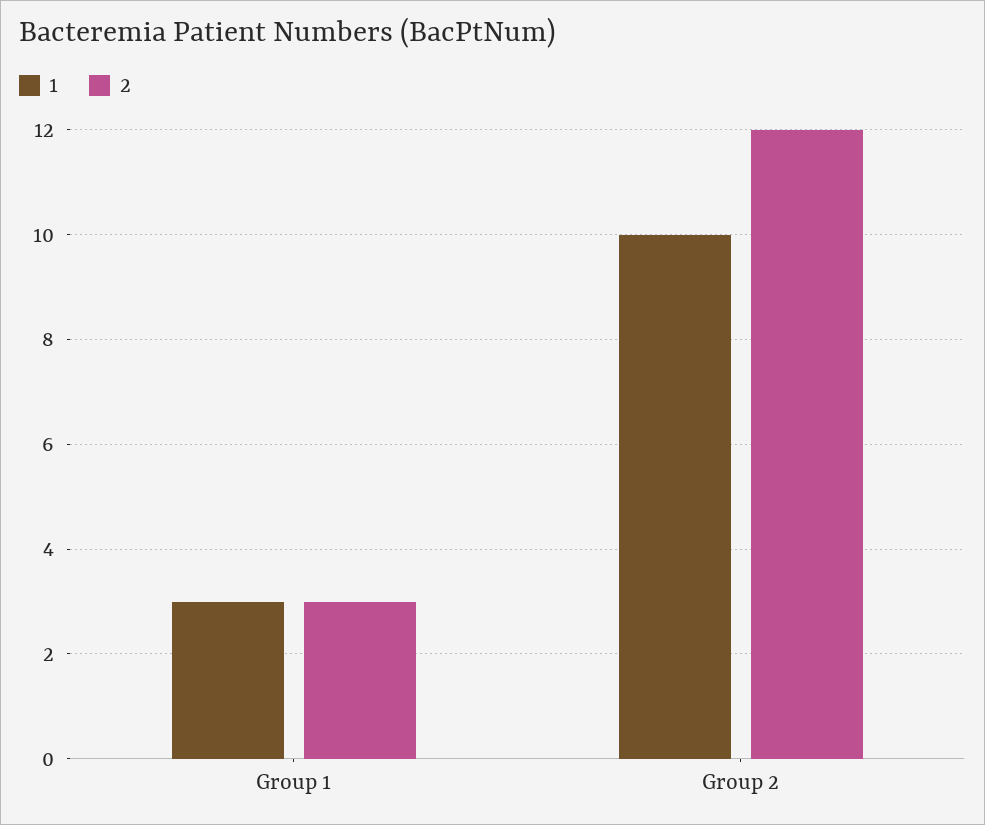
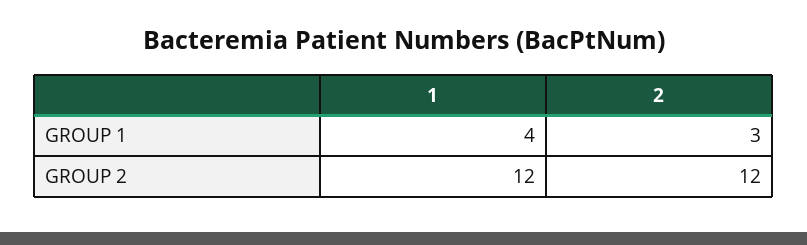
  {
    "1": {
-     "Group 1": 3,
+     "Group 1": 4,
-     "Group 2": 10
+     "Group 2": 12
    },
    "2": {
      "Group 1": 3,
      "Group 2": 12
    }
  }

